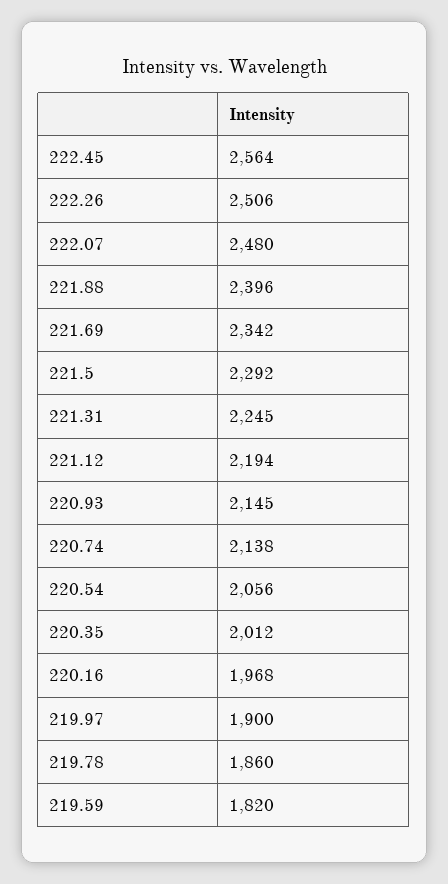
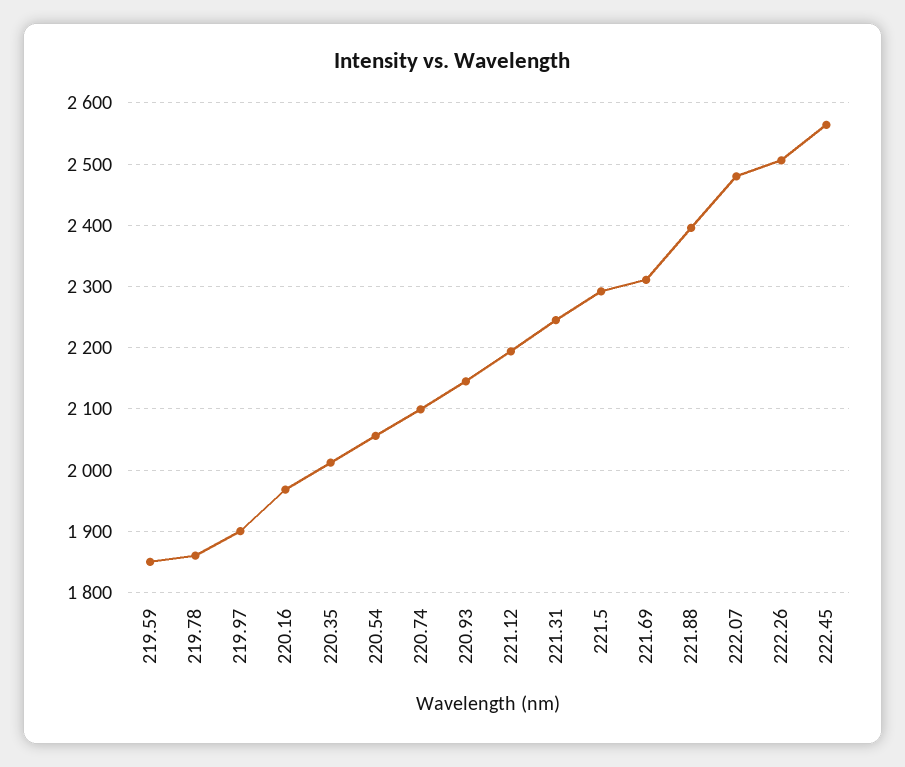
  {
    "222.45": 2564,
    "222.26": 2506,
    "222.07": 2480,
    "221.88": 2396,
-   "221.69": 2342,
+   "221.69": 2310,
    "221.5": 2292,
    "221.31": 2245,
    "221.12": 2194,
    "220.93": 2145,
-   "220.74": 2138,
+   "220.74": 2100,
    "220.54": 2056,
    "220.35": 2012,
    "220.16": 1968,
    "219.97": 1900,
    "219.78": 1860,
-   "219.59": 1820
+   "219.59": 1850
  }

